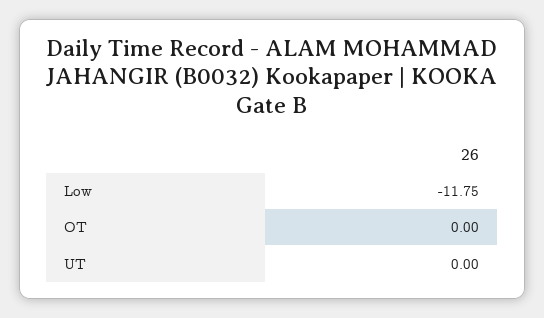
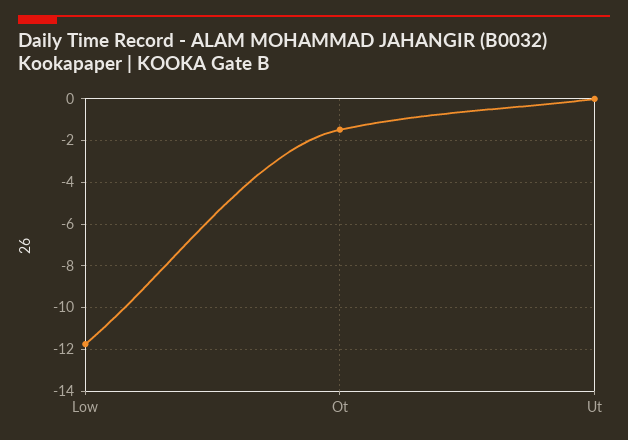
  {
    "Low": -11.75,
-   "OT": 0,
+   "OT": -1.5,
    "UT": 0
  }

